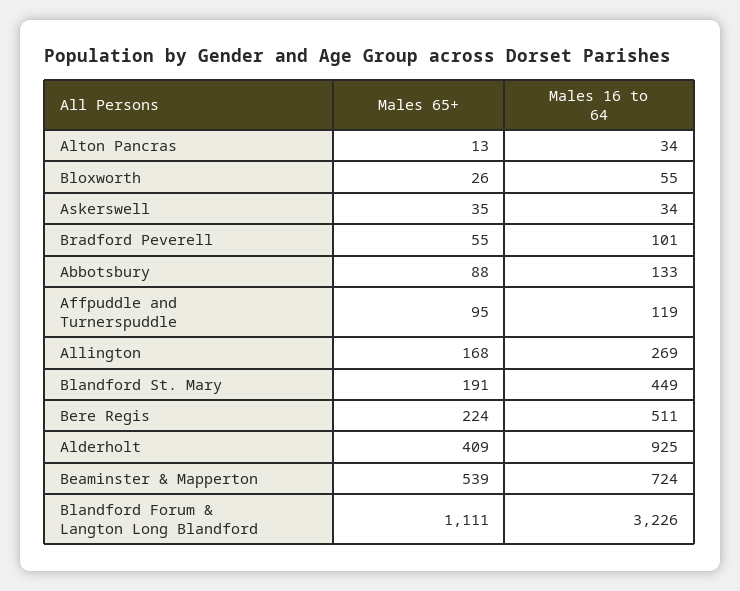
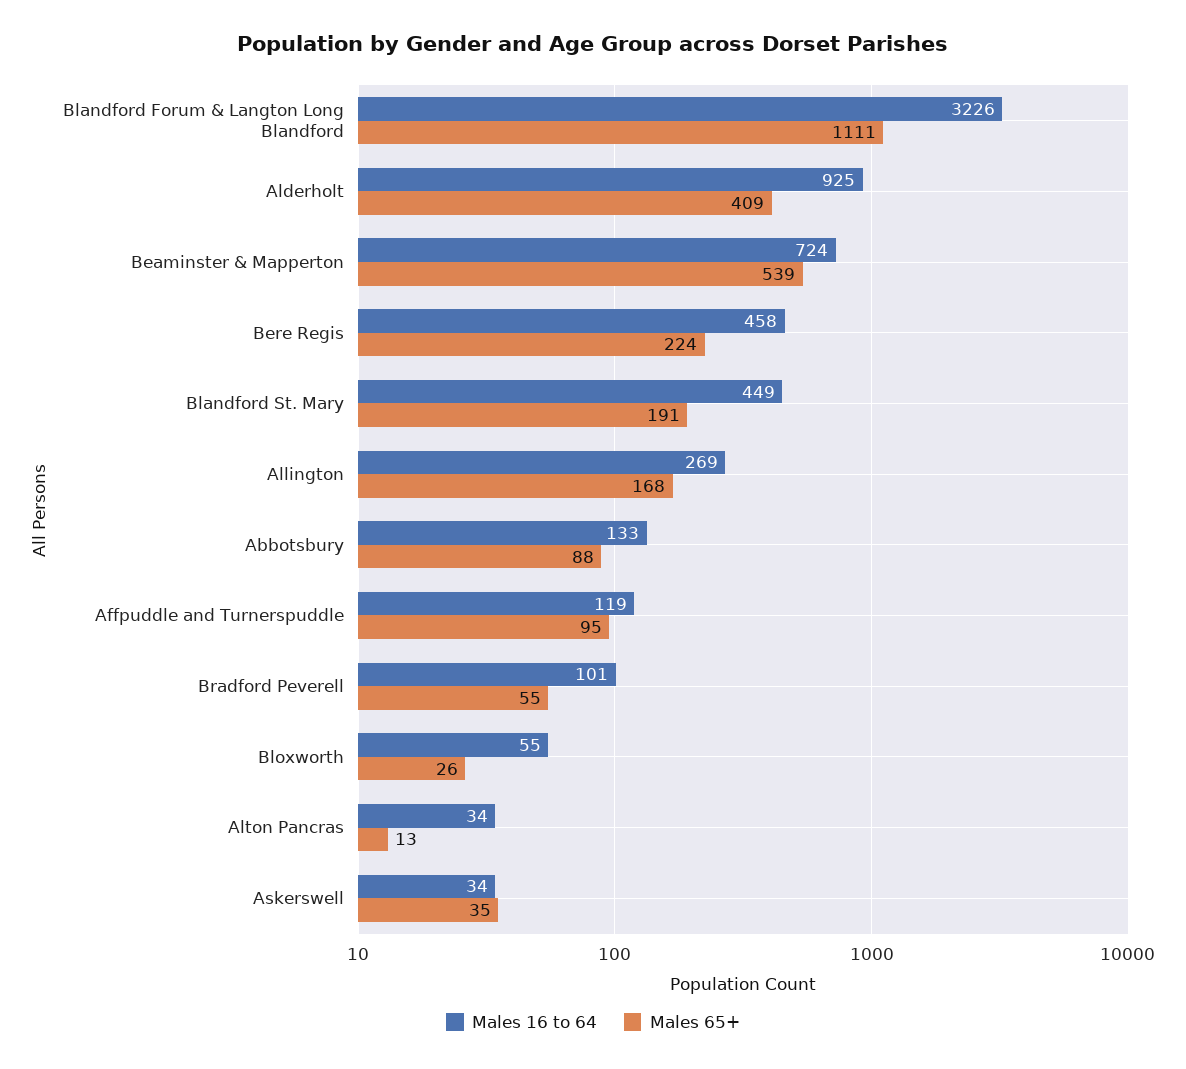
  {
    "Males 65+": {
      "Alton Pancras": 13,
      "Bloxworth": 26,
      "Askerswell": 35,
      "Bradford Peverell": 55,
      "Abbotsbury": 88,
      "Affpuddle and Turnerspuddle": 95,
      "Allington": 168,
      "Blandford St. Mary": 191,
      "Bere Regis": 224,
      "Alderholt": 409,
      "Beaminster & Mapperton": 539,
      "Blandford Forum & Langton Long Blandford": 1111
    },
    "Males 16 to 64": {
      "Alton Pancras": 34,
      "Bloxworth": 55,
      "Askerswell": 34,
      "Bradford Peverell": 101,
      "Abbotsbury": 133,
      "Affpuddle and Turnerspuddle": 119,
      "Allington": 269,
      "Blandford St. Mary": 449,
-     "Bere Regis": 511,
+     "Bere Regis": 458,
      "Alderholt": 925,
      "Beaminster & Mapperton": 724,
      "Blandford Forum & Langton Long Blandford": 3226
    }
  }

